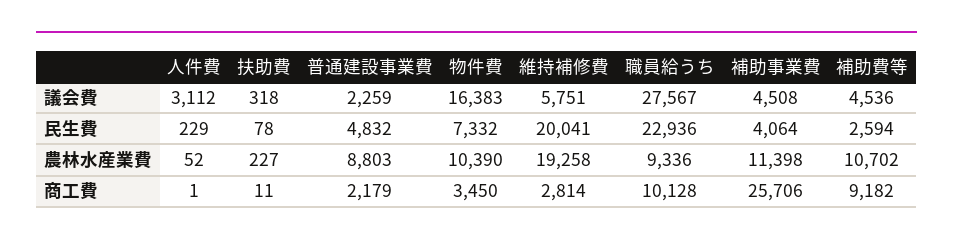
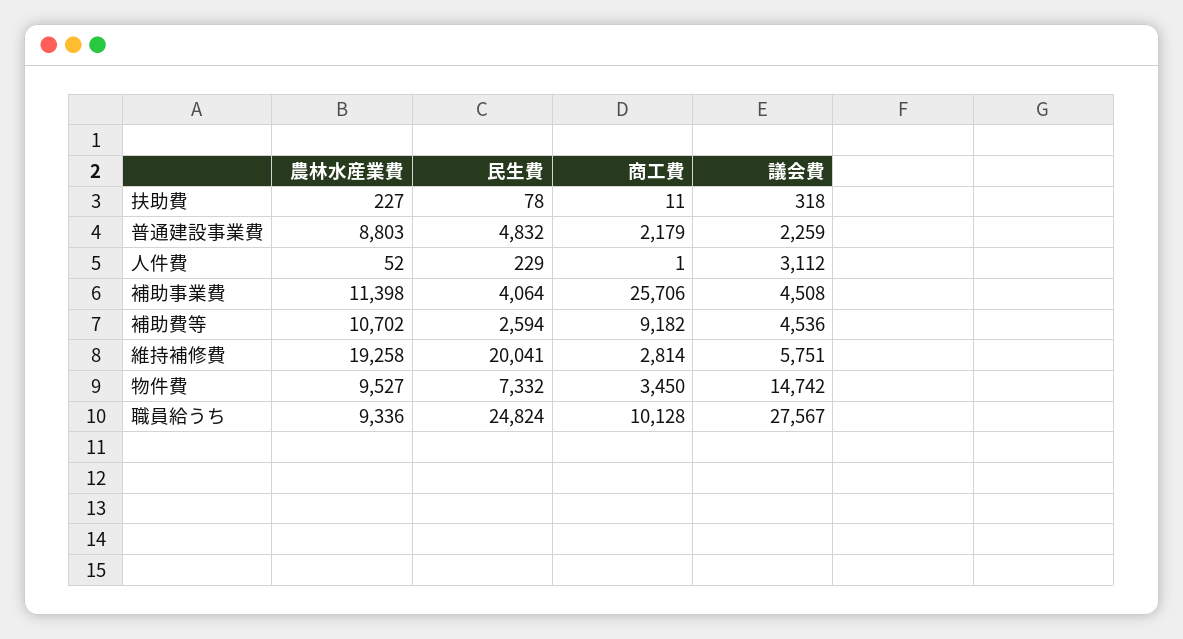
  {
    "人件費": {
      "議会費": 3112,
      "民生費": 229,
      "農林水産業費": 52,
      "商工費": 1
    },
    "扶助費": {
      "議会費": 318,
      "民生費": 78,
      "農林水産業費": 227,
      "商工費": 11
    },
    "普通建設事業費": {
      "議会費": 2259,
      "民生費": 4832,
      "農林水産業費": 8803,
      "商工費": 2179
    },
    "物件費": {
-     "議会費": 16383,
+     "議会費": 14742,
      "民生費": 7332,
-     "農林水産業費": 10390,
+     "農林水産業費": 9527,
      "商工費": 3450
    },
    "維持補修費": {
      "議会費": 5751,
      "民生費": 20041,
      "農林水産業費": 19258,
      "商工費": 2814
    },
    "職員給うち": {
      "議会費": 27567,
-     "民生費": 22936,
+     "民生費": 24824,
      "農林水産業費": 9336,
      "商工費": 10128
    },
    "補助事業費": {
      "議会費": 4508,
      "民生費": 4064,
      "農林水産業費": 11398,
      "商工費": 25706
    },
    "補助費等": {
      "議会費": 4536,
      "民生費": 2594,
      "農林水産業費": 10702,
      "商工費": 9182
    }
  }

